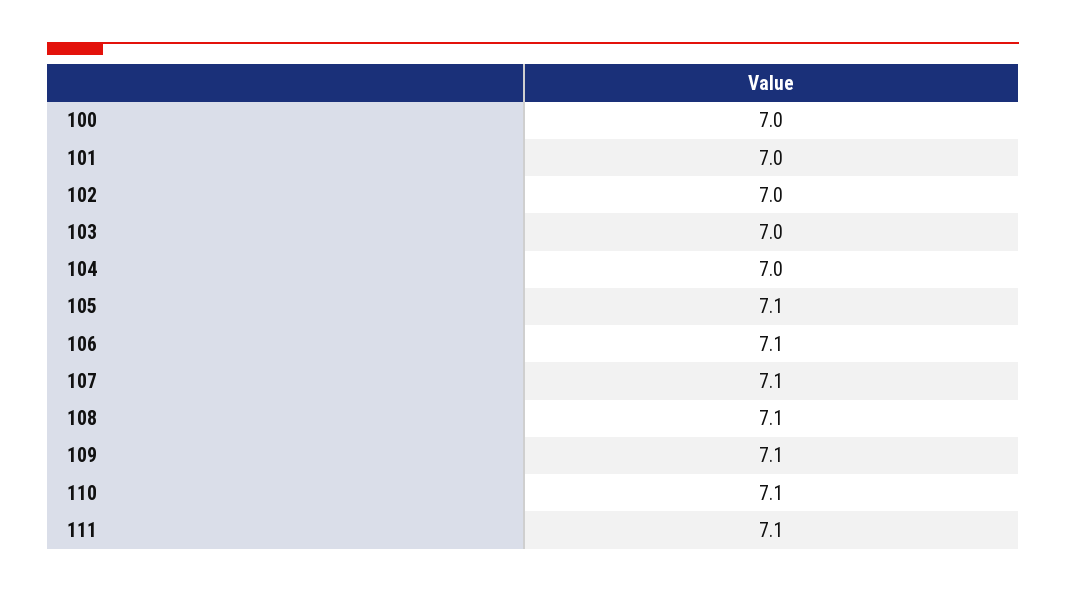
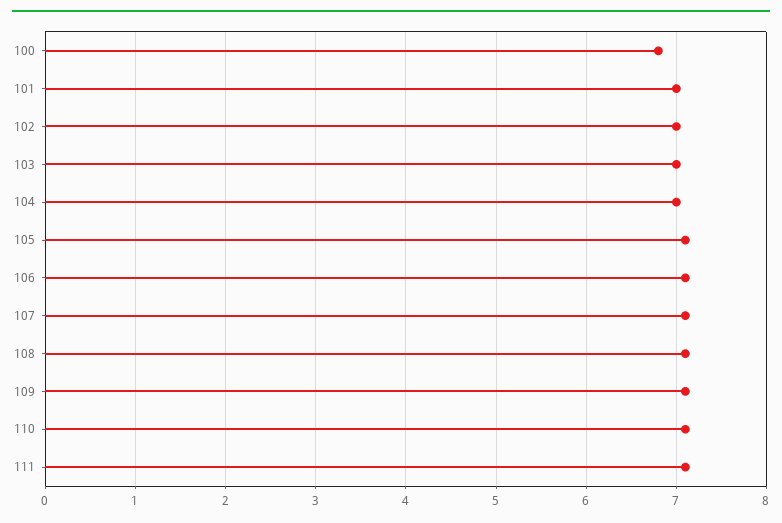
  {
-   "100": 7,
+   "100": 6.8,
    "101": 7,
    "102": 7,
    "103": 7,
    "104": 7,
    "105": 7.1,
    "106": 7.1,
    "107": 7.1,
    "108": 7.1,
    "109": 7.1,
    "110": 7.1,
    "111": 7.1
  }

